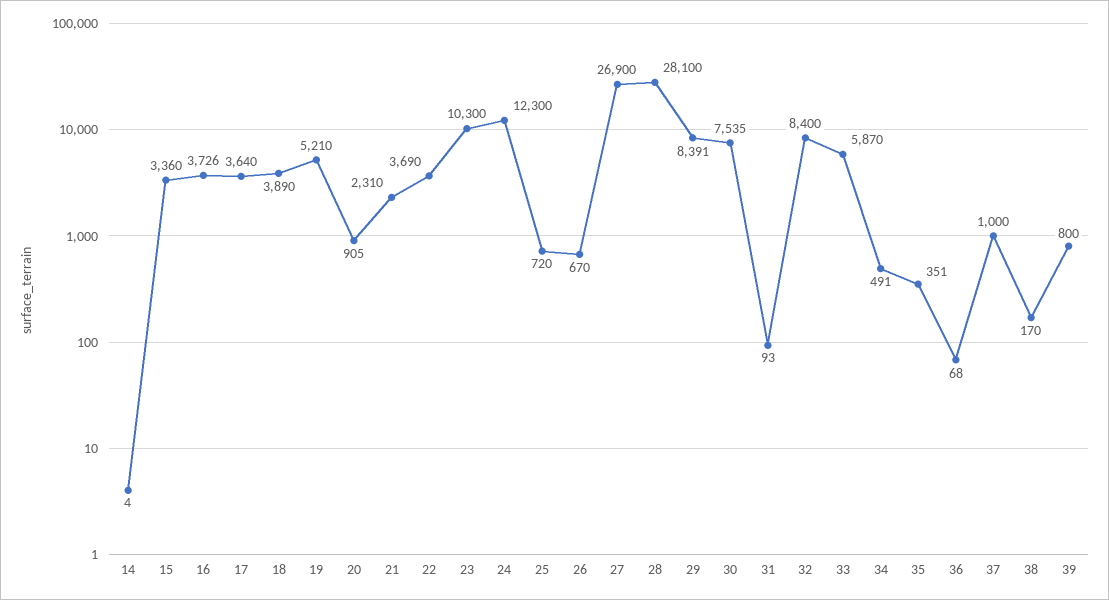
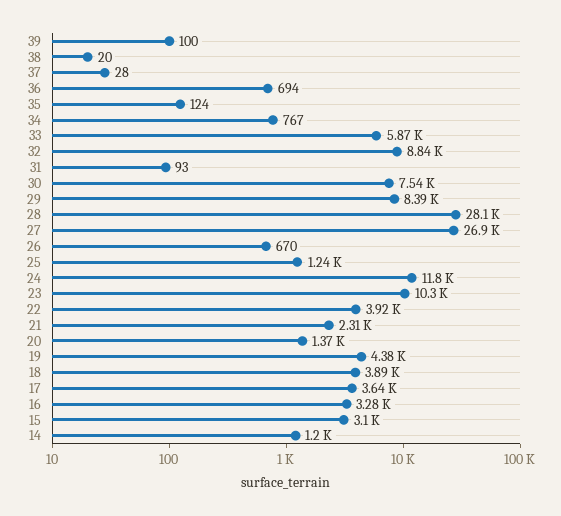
  {
-   "14": 4,
+   "14": 1200,
-   "15": 3360,
+   "15": 3100,
-   "16": 3726,
+   "16": 3280,
    "17": 3640,
    "18": 3890,
-   "19": 5210,
+   "19": 4380,
-   "20": 905,
+   "20": 1370,
    "21": 2310,
-   "22": 3690,
+   "22": 3920,
    "23": 10300,
-   "24": 12300,
+   "24": 11800,
-   "25": 720,
+   "25": 1240,
    "26": 670,
    "27": 26900,
    "28": 28100,
    "29": 8391,
    "30": 7535,
    "31": 93,
-   "32": 8400,
+   "32": 8840,
    "33": 5870,
-   "34": 491,
+   "34": 767,
-   "35": 351,
+   "35": 124,
-   "36": 68,
+   "36": 694,
-   "37": 1000,
+   "37": 28,
-   "38": 170,
+   "38": 20,
-   "39": 800
+   "39": 100
  }

